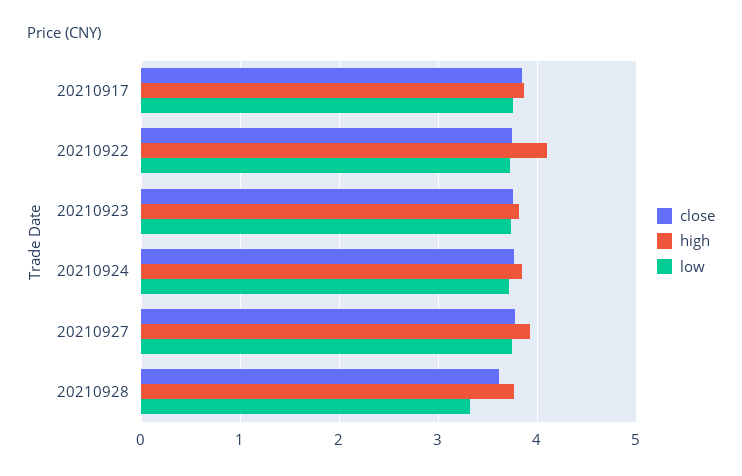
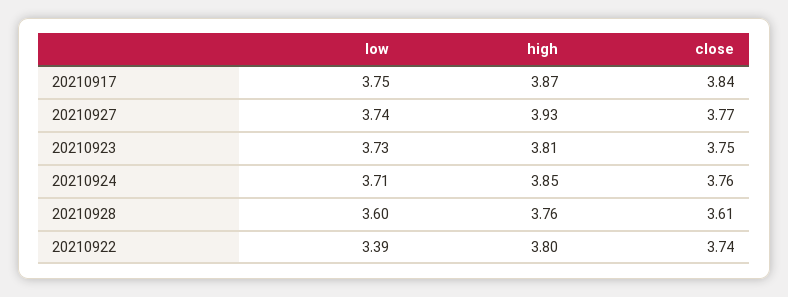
  {
    "close": {
      "20210917": 3.84,
      "20210922": 3.74,
      "20210923": 3.75,
      "20210924": 3.76,
      "20210927": 3.77,
      "20210928": 3.61
    },
    "high": {
      "20210917": 3.87,
-     "20210922": 4.1,
+     "20210922": 3.8,
      "20210923": 3.81,
      "20210924": 3.85,
      "20210927": 3.93,
      "20210928": 3.76
    },
    "low": {
      "20210917": 3.75,
-     "20210922": 3.7,
+     "20210922": 3.39,
      "20210923": 3.73,
      "20210924": 3.71,
      "20210927": 3.74,
-     "20210928": 3.3
+     "20210928": 3.6
    }
  }

